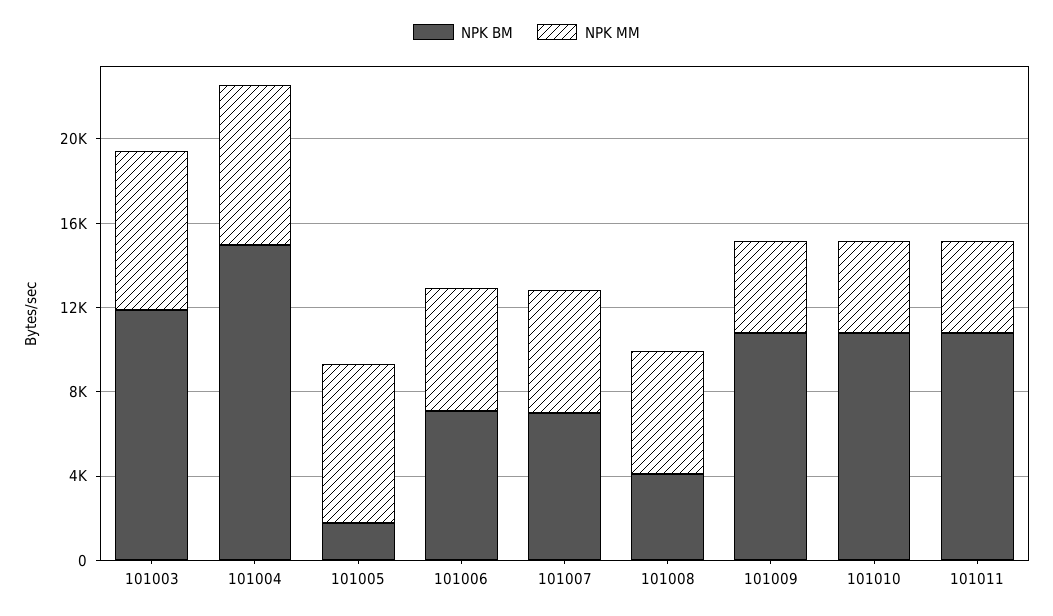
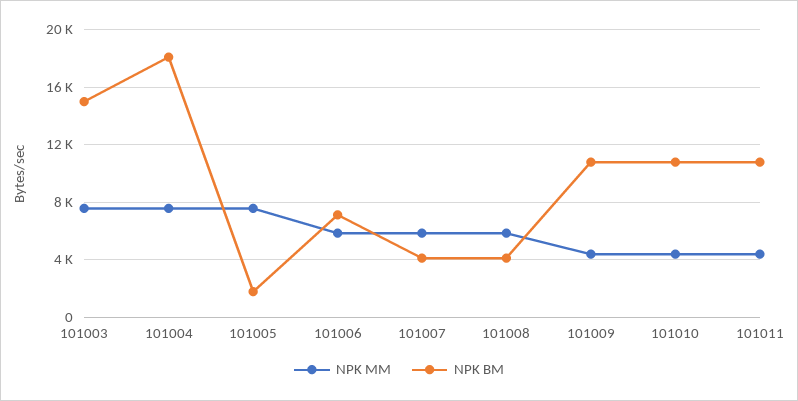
  {
    "NPK BM": {
-     "101003": 12000,
+     "101003": 15000,
-     "101004": 15000,
+     "101004": 18000,
      "101005": 2000,
      "101006": 7000,
-     "101007": 7000,
+     "101007": 4000,
      "101008": 4000,
      "101009": 11000,
      "101010": 11000,
      "101011": 11000
    },
    "NPK MM": {
      "101003": 7500,
      "101004": 7500,
      "101005": 7500,
      "101006": 6000,
      "101007": 6000,
      "101008": 6000,
      "101009": 4500,
      "101010": 4500,
      "101011": 4500
    }
  }

